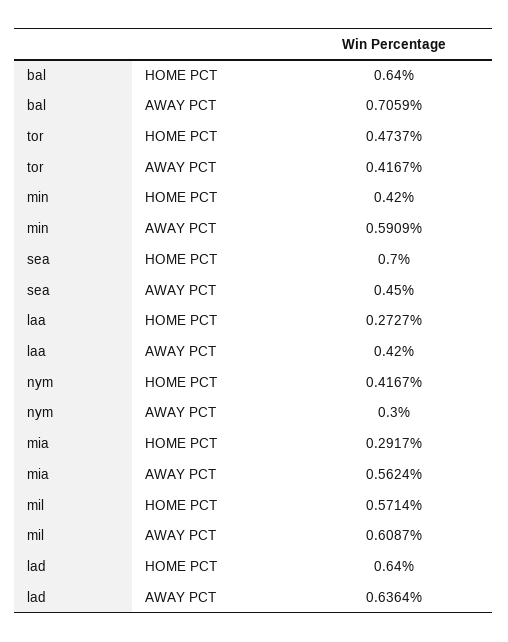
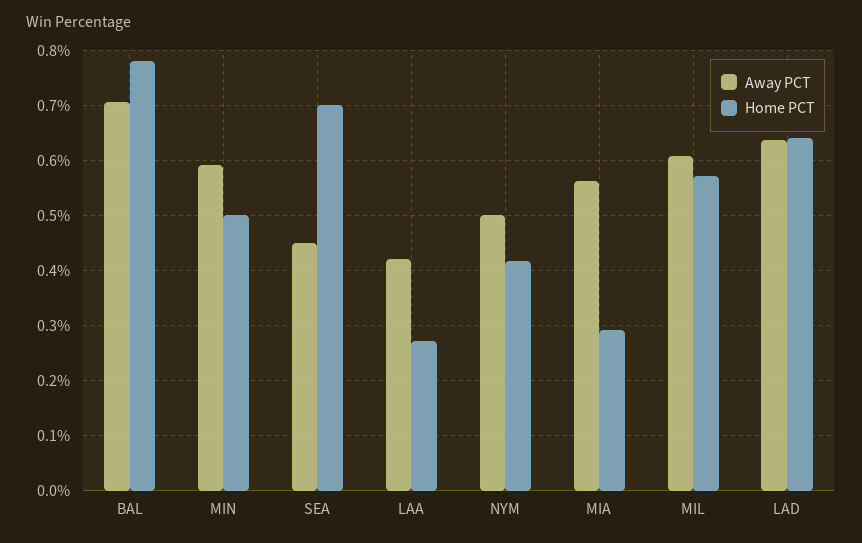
  {
    "HOME PCT": {
-     "bal": 0.64,
+     "bal": 0.78,
-     "tor": 0.4737,
-     "min": 0.42,
+     "min": 0.5,
      "sea": 0.7,
      "laa": 0.2727,
      "nym": 0.4167,
      "mia": 0.2917,
      "mil": 0.5714,
      "lad": 0.64
    },
    "AWAY PCT": {
      "bal": 0.7059,
-     "tor": 0.4167,
      "min": 0.5909,
      "sea": 0.45,
      "laa": 0.42,
-     "nym": 0.3,
+     "nym": 0.5,
      "mia": 0.5624,
      "mil": 0.6087,
      "lad": 0.6364
    }
  }

